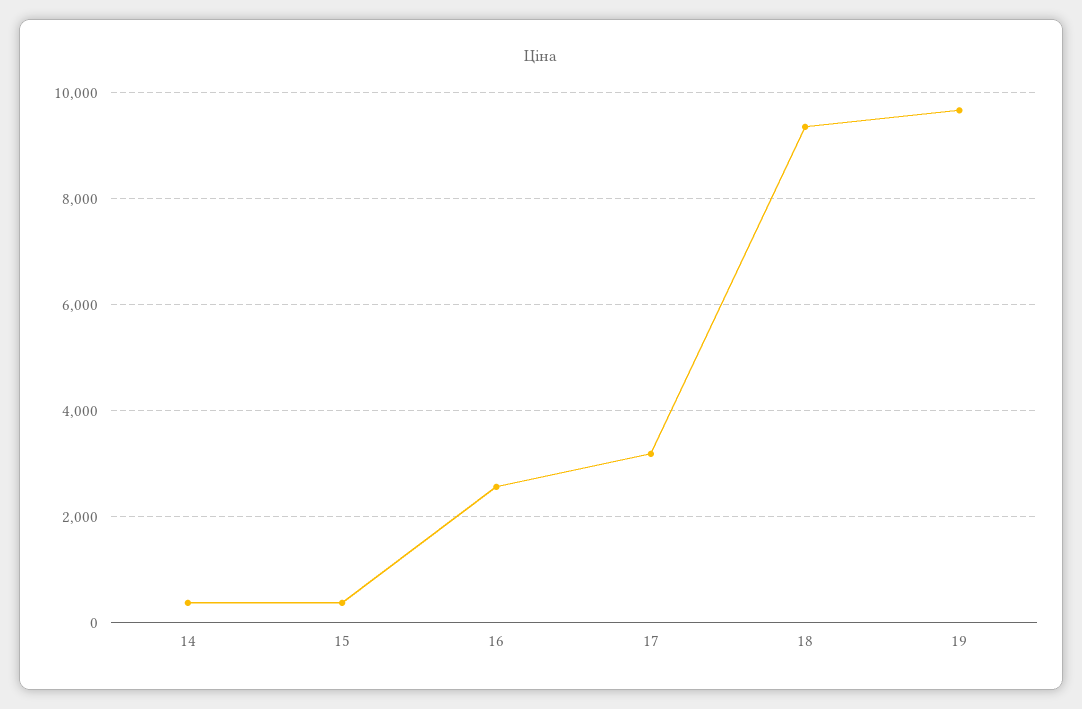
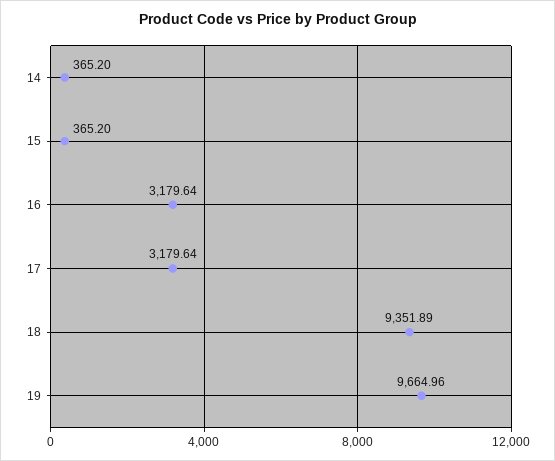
  {
    "14": 365.2,
    "15": 365.2,
-   "16": 2600,
+   "16": 3179.64,
    "17": 3179.64,
    "18": 9351.89,
    "19": 9664.96
  }

